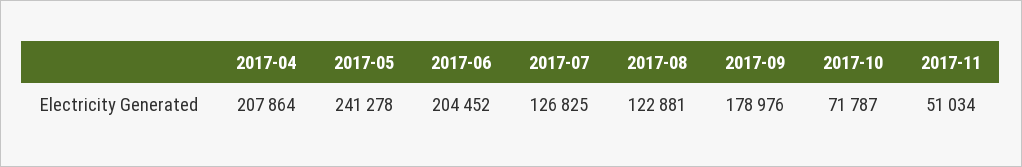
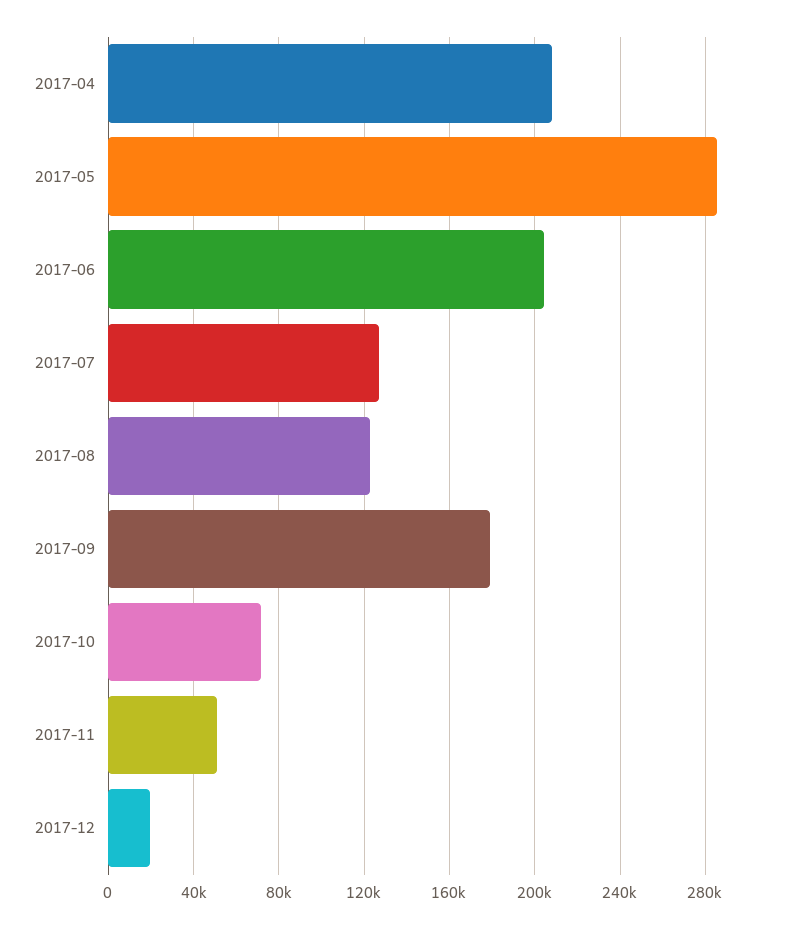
  {
    "2017-04": 207864,
-   "2017-05": 241278,
+   "2017-05": 285000,
    "2017-06": 204452,
    "2017-07": 126825,
    "2017-08": 122881,
    "2017-09": 178976,
    "2017-10": 71787,
-   "2017-11": 51034
+   "2017-11": 51034,
+   "2017-12": 20000
  }

